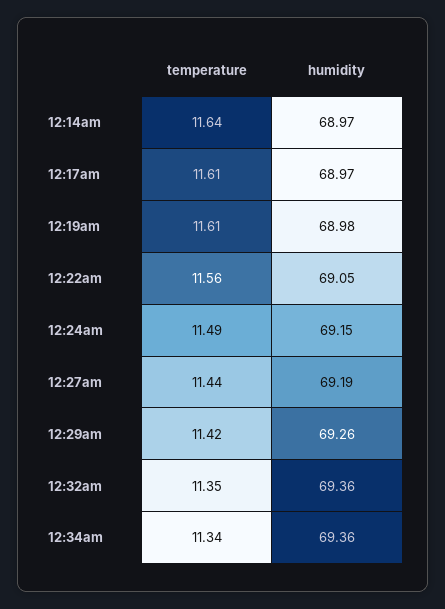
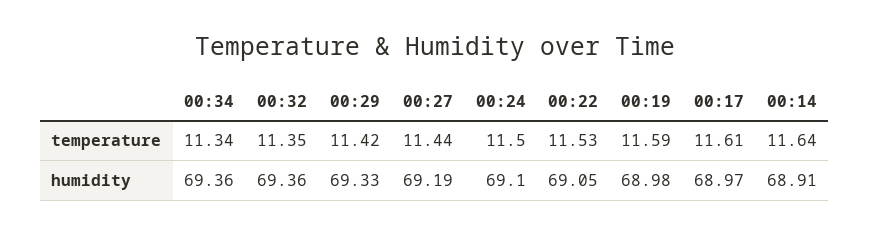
  {
    "temperature": {
      "12:14am": 11.64,
      "12:17am": 11.61,
-     "12:19am": 11.61,
+     "12:19am": 11.59,
-     "12:22am": 11.56,
+     "12:22am": 11.53,
-     "12:24am": 11.49,
+     "12:24am": 11.5,
      "12:27am": 11.44,
      "12:29am": 11.42,
      "12:32am": 11.35,
      "12:34am": 11.34
    },
    "humidity": {
-     "12:14am": 68.97,
+     "12:14am": 68.91,
      "12:17am": 68.97,
      "12:19am": 68.98,
      "12:22am": 69.05,
-     "12:24am": 69.15,
+     "12:24am": 69.1,
      "12:27am": 69.19,
-     "12:29am": 69.26,
+     "12:29am": 69.33,
      "12:32am": 69.36,
      "12:34am": 69.36
    }
  }

